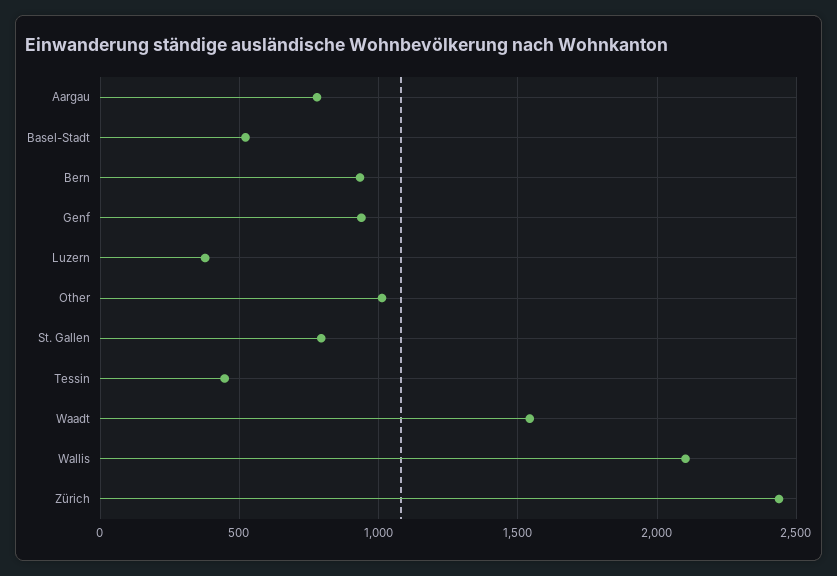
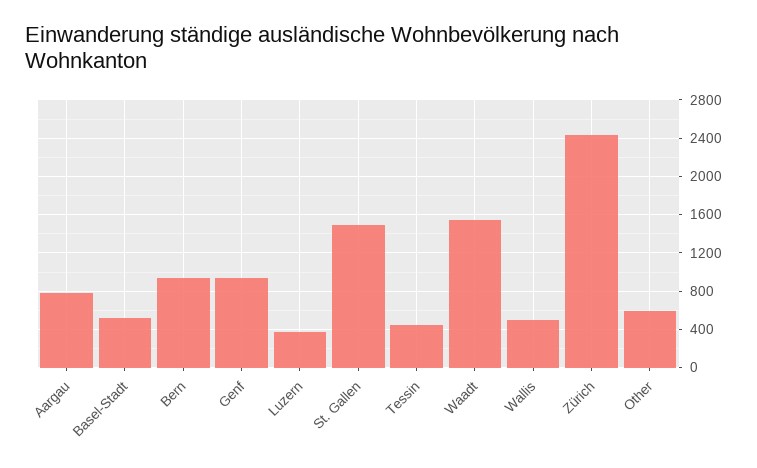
  {
    "Aargau": 800,
    "Basel-Stadt": 500,
    "Bern": 950,
    "Genf": 950,
    "Luzern": 400,
-   "Other": 1000,
+   "Other": 600,
-   "St. Gallen": 800,
+   "St. Gallen": 1500,
    "Tessin": 450,
    "Waadt": 1550,
-   "Wallis": 2100,
+   "Wallis": 500,
    "Zürich": 2450
  }

